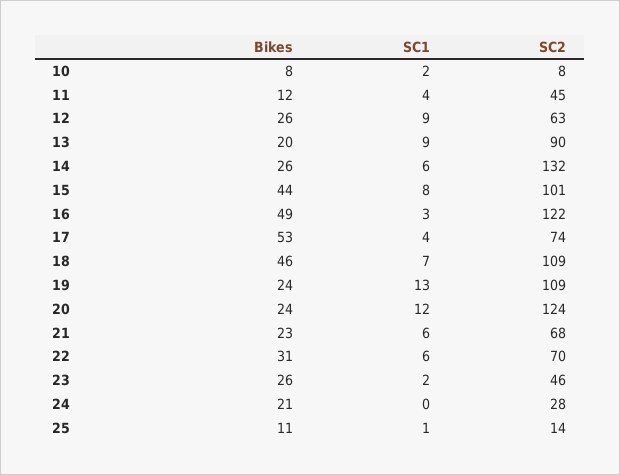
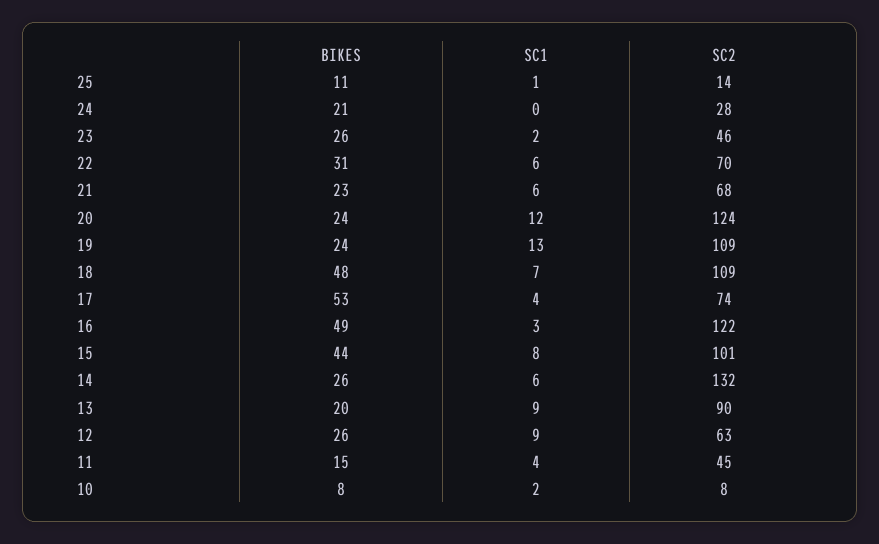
  {
    "Bikes": {
      "10": 8,
-     "11": 12,
+     "11": 15,
      "12": 26,
      "13": 20,
      "14": 26,
      "15": 44,
      "16": 49,
      "17": 53,
-     "18": 46,
+     "18": 48,
      "19": 24,
      "20": 24,
      "21": 23,
      "22": 31,
      "23": 26,
      "24": 21,
      "25": 11
    },
    "SC1": {
      "10": 2,
      "11": 4,
      "12": 9,
      "13": 9,
      "14": 6,
      "15": 8,
      "16": 3,
      "17": 4,
      "18": 7,
      "19": 13,
      "20": 12,
      "21": 6,
      "22": 6,
      "23": 2,
      "24": 0,
      "25": 1
    },
    "SC2": {
      "10": 8,
      "11": 45,
      "12": 63,
      "13": 90,
      "14": 132,
      "15": 101,
      "16": 122,
      "17": 74,
      "18": 109,
      "19": 109,
      "20": 124,
      "21": 68,
      "22": 70,
      "23": 46,
      "24": 28,
      "25": 14
    }
  }

